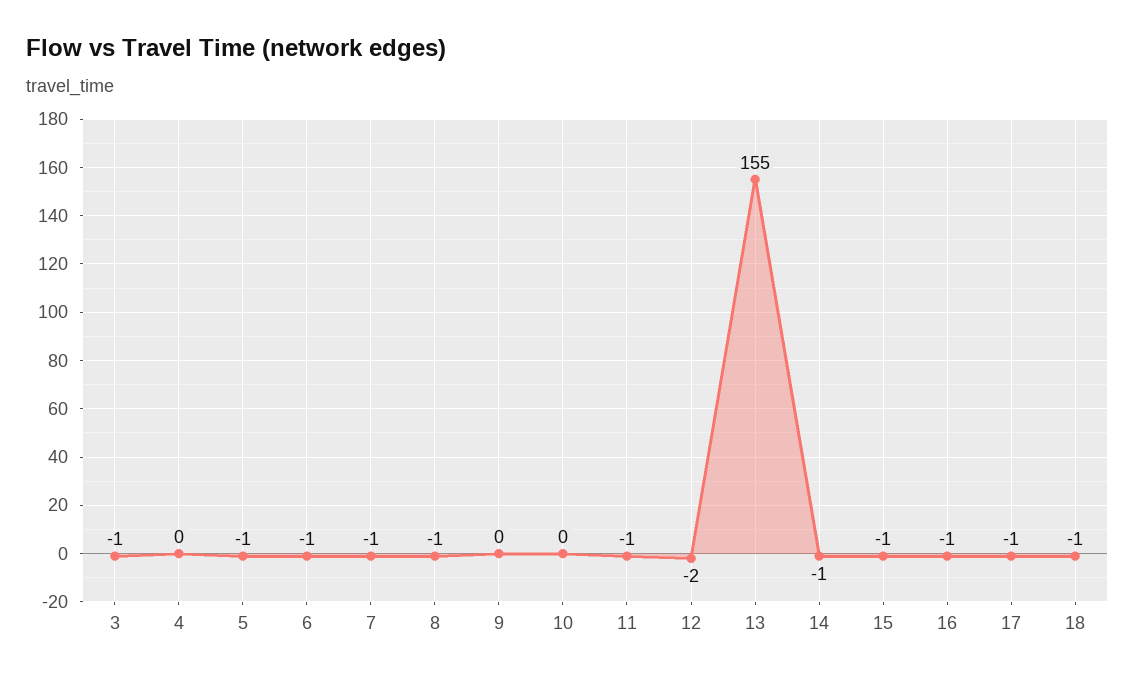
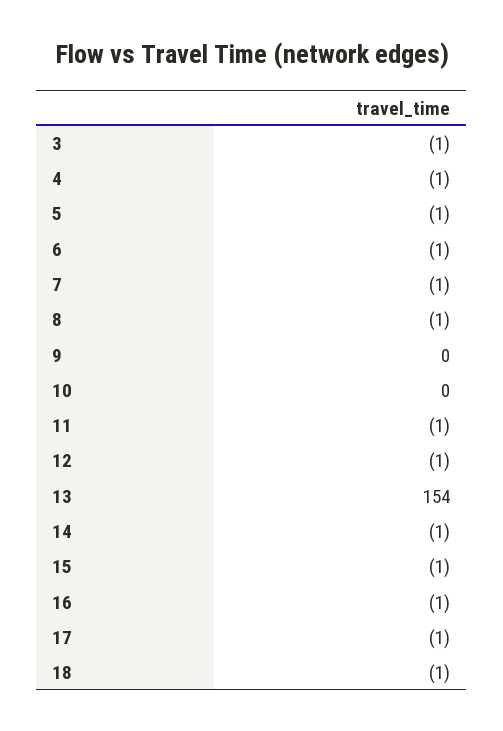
  {
    "3": -1,
-   "4": 0,
+   "4": -1,
    "5": -1,
    "6": -1,
    "7": -1,
    "8": -1,
    "9": 0,
    "10": 0,
    "11": -1,
-   "12": -2,
+   "12": -1,
-   "13": 155,
+   "13": 154,
    "14": -1,
    "15": -1,
    "16": -1,
    "17": -1,
    "18": -1
  }

